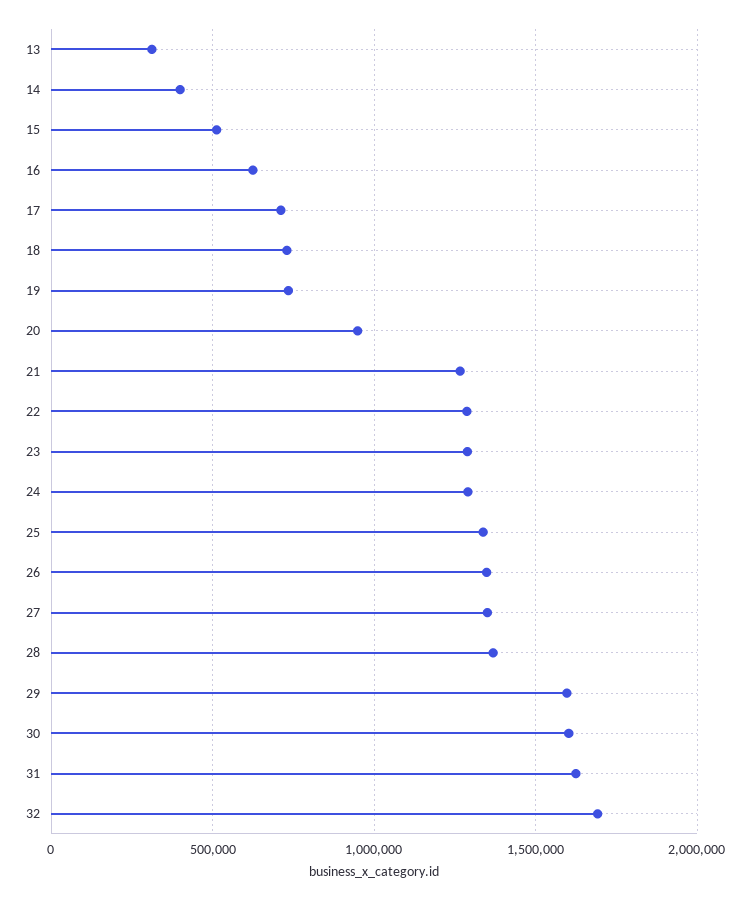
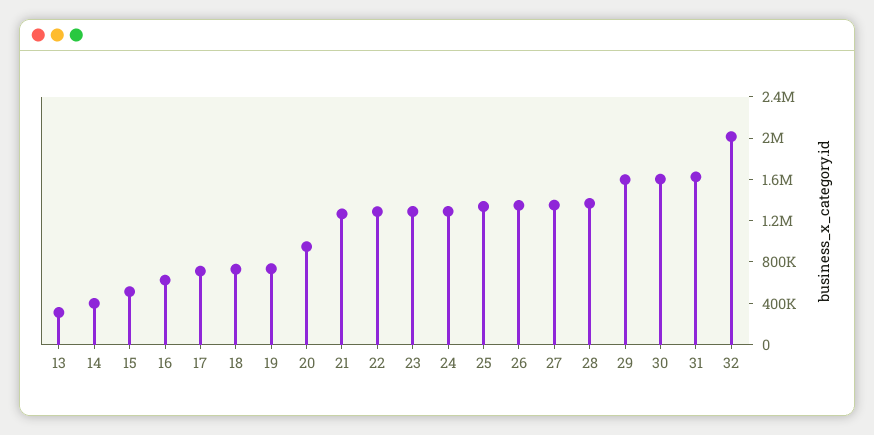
  {
    "13": 300000,
    "14": 400000,
    "15": 500000,
    "16": 600000,
    "17": 700000,
    "18": 750000,
    "19": 750000,
    "20": 950000,
    "21": 1250000,
    "22": 1300000,
    "23": 1300000,
    "24": 1300000,
    "25": 1350000,
    "26": 1350000,
    "27": 1350000,
    "28": 1350000,
    "29": 1600000,
    "30": 1600000,
    "31": 1600000,
-   "32": 1700000
+   "32": 2000000
  }

